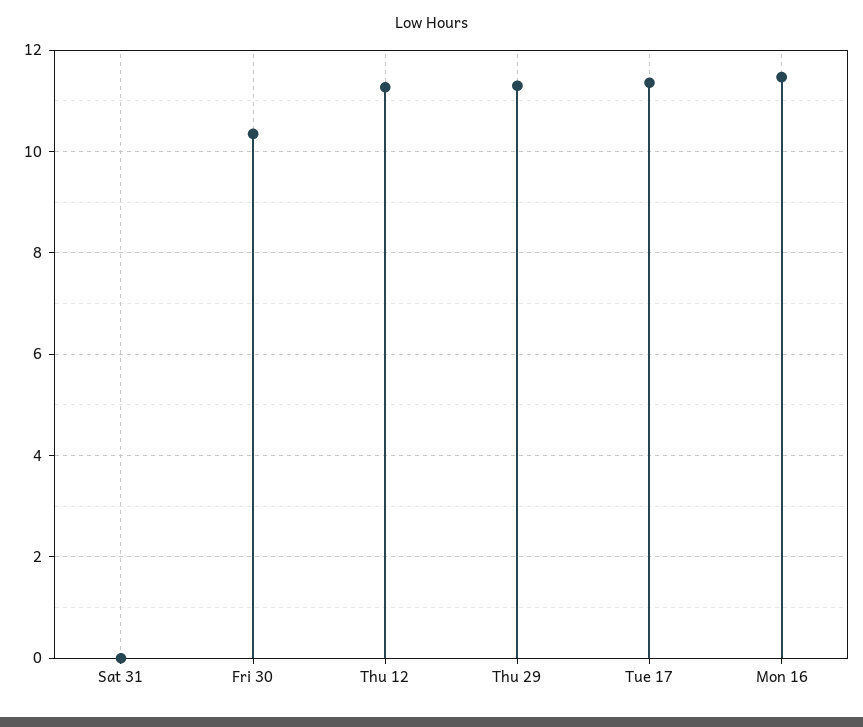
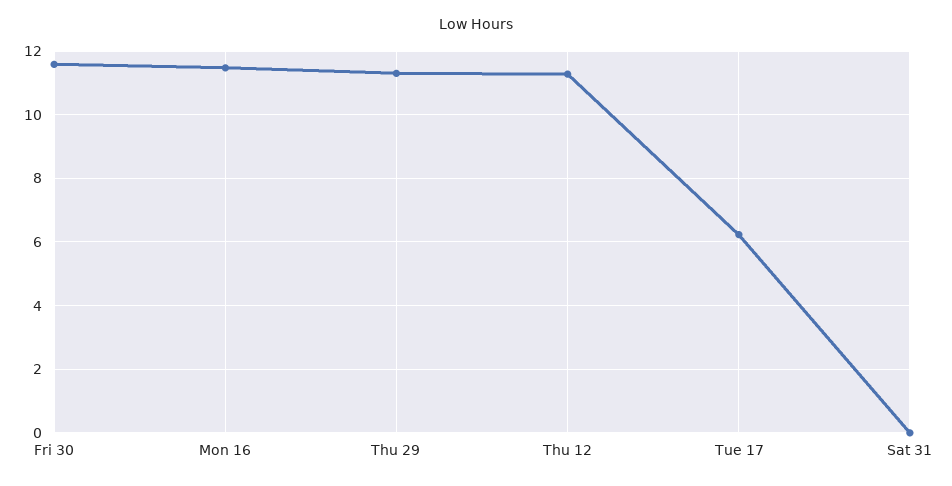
  {
    "Sat 31": 0,
-   "Fri 30": 10.4,
+   "Fri 30": 11.6,
    "Thu 12": 11.2,
    "Thu 29": 11.4,
-   "Tue 17": 11.4,
+   "Tue 17": 6.2,
    "Mon 16": 11.4
  }

